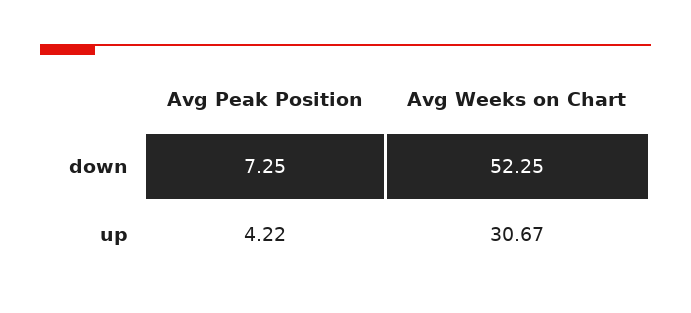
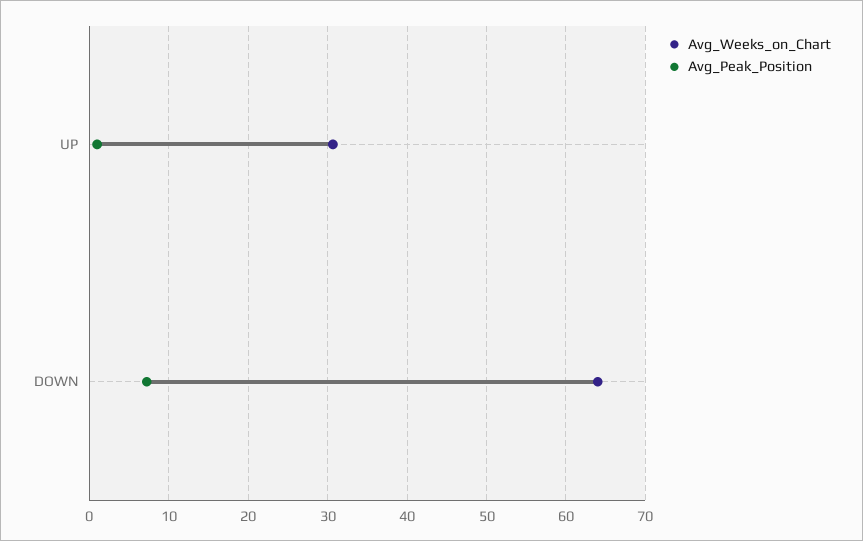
  {
    "Avg Peak Position": {
      "down": 7.25,
-     "up": 4.22
+     "up": 1
    },
    "Avg Weeks on Chart": {
-     "down": 52.25,
+     "down": 64,
      "up": 30.67
    }
  }

